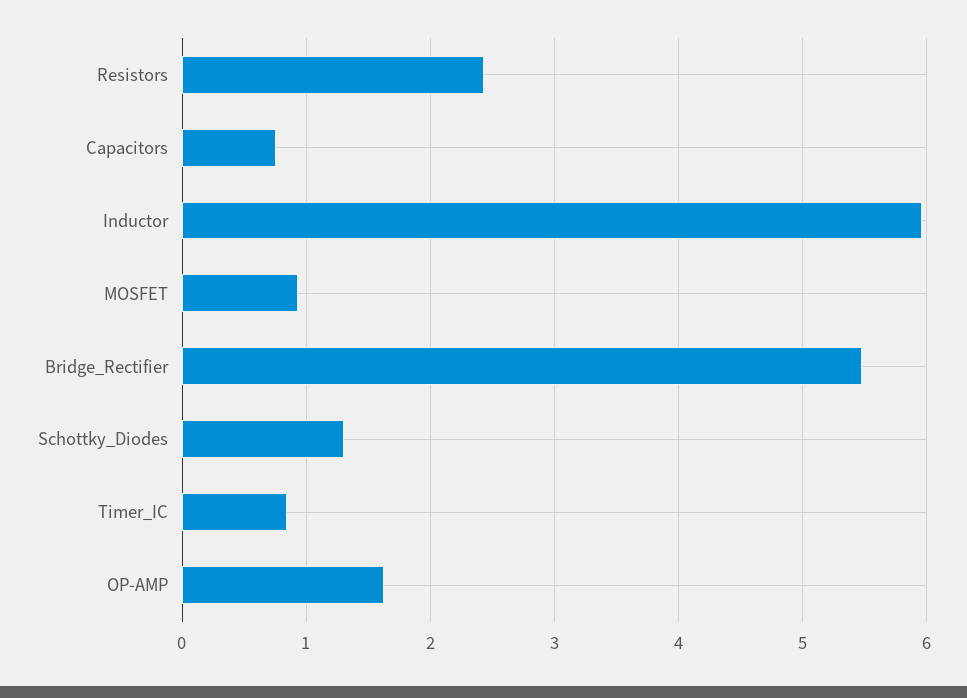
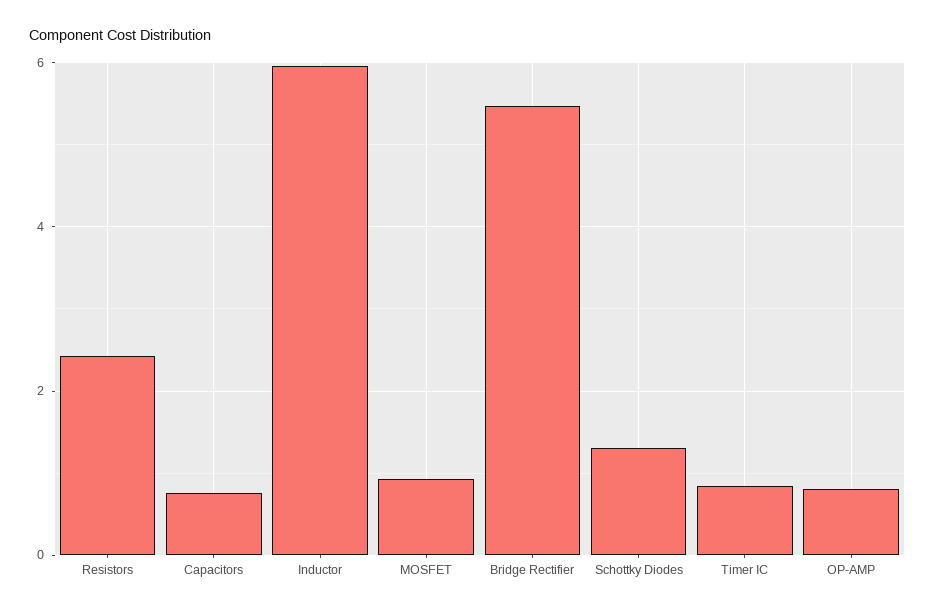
  {
    "Resistors": 2.4,
    "Capacitors": 0.8,
    "Inductor": 6,
    "MOSFET": 0.9,
    "Bridge_Rectifier": 5.5,
    "Schottky_Diodes": 1.3,
    "Timer_IC": 0.8,
-   "OP-AMP": 1.6
+   "OP-AMP": 0.8
  }

